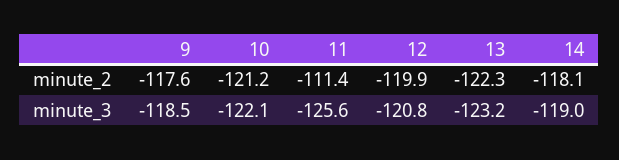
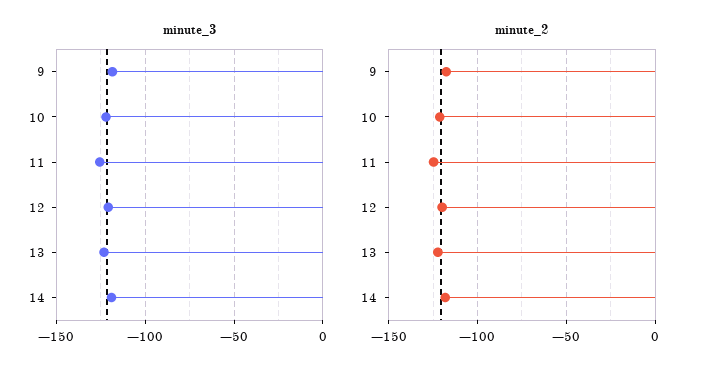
  {
    "minute_2": {
      "9": -117.6,
      "10": -121.2,
-     "11": -111.4,
+     "11": -125,
      "12": -119.9,
      "13": -122.3,
      "14": -118.1
    },
    "minute_3": {
      "9": -118.5,
      "10": -122.1,
      "11": -125.6,
      "12": -120.8,
      "13": -123.2,
      "14": -119
    }
  }

